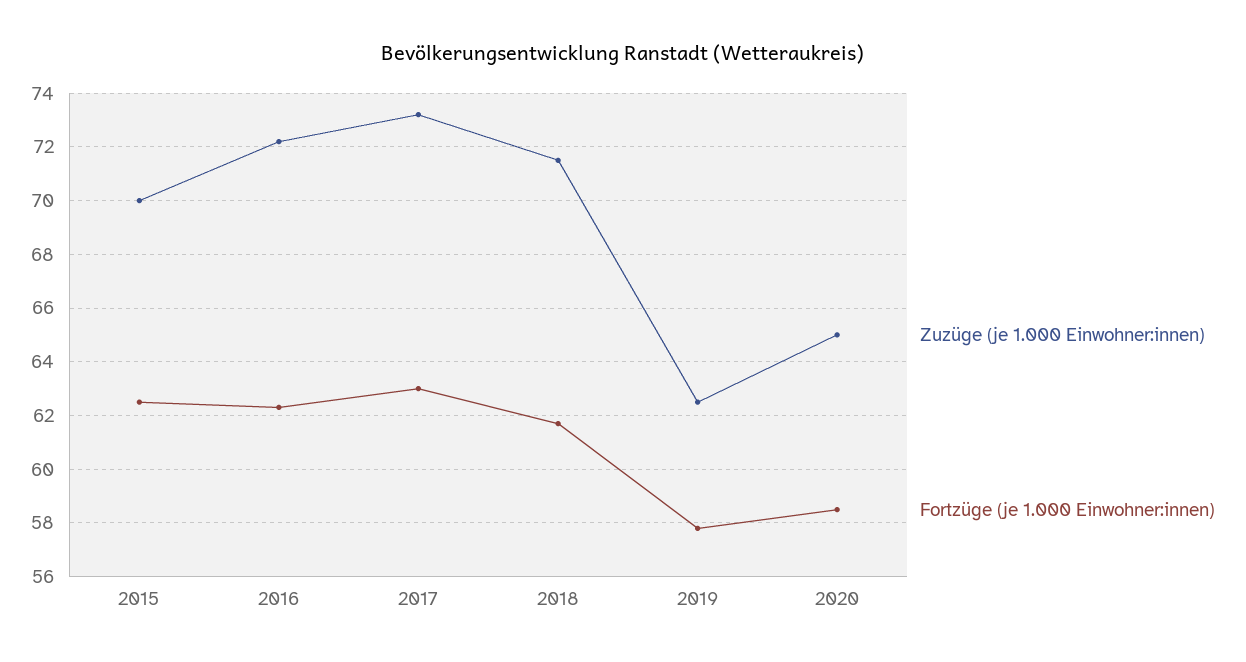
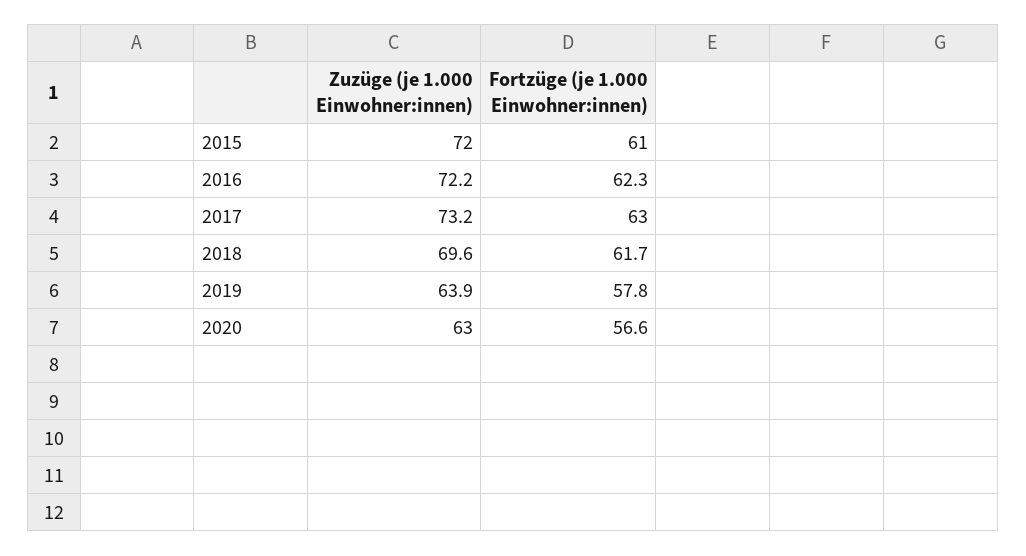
  {
    "Zuzüge (je 1.000 Einwohner:innen)": {
-     "2015": 70,
+     "2015": 72,
      "2016": 72.2,
      "2017": 73.2,
-     "2018": 71.5,
+     "2018": 69.6,
-     "2019": 62.5,
+     "2019": 63.9,
-     "2020": 65
+     "2020": 63
    },
    "Fortzüge (je 1.000 Einwohner:innen)": {
-     "2015": 62.5,
+     "2015": 61,
      "2016": 62.3,
      "2017": 63,
      "2018": 61.7,
      "2019": 57.8,
-     "2020": 58.5
+     "2020": 56.6
    }
  }

